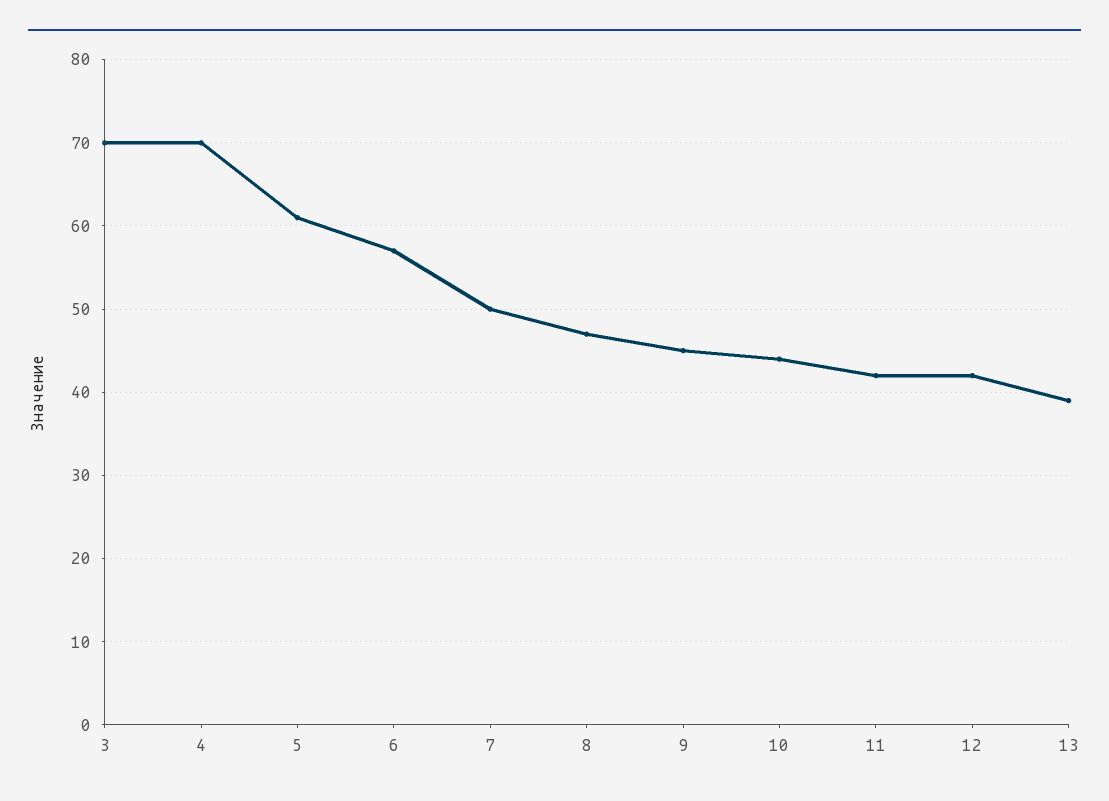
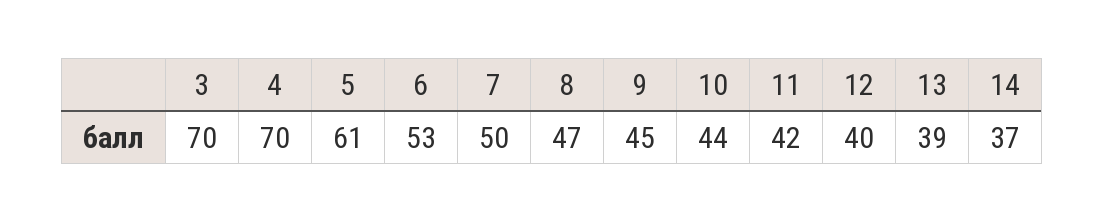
  {
    "3": 70,
    "4": 70,
    "5": 61,
-   "6": 57,
+   "6": 53,
    "7": 50,
    "8": 47,
    "9": 45,
    "10": 44,
    "11": 42,
-   "12": 42,
+   "12": 40,
-   "13": 39
+   "13": 39,
+   "14": 37
  }

